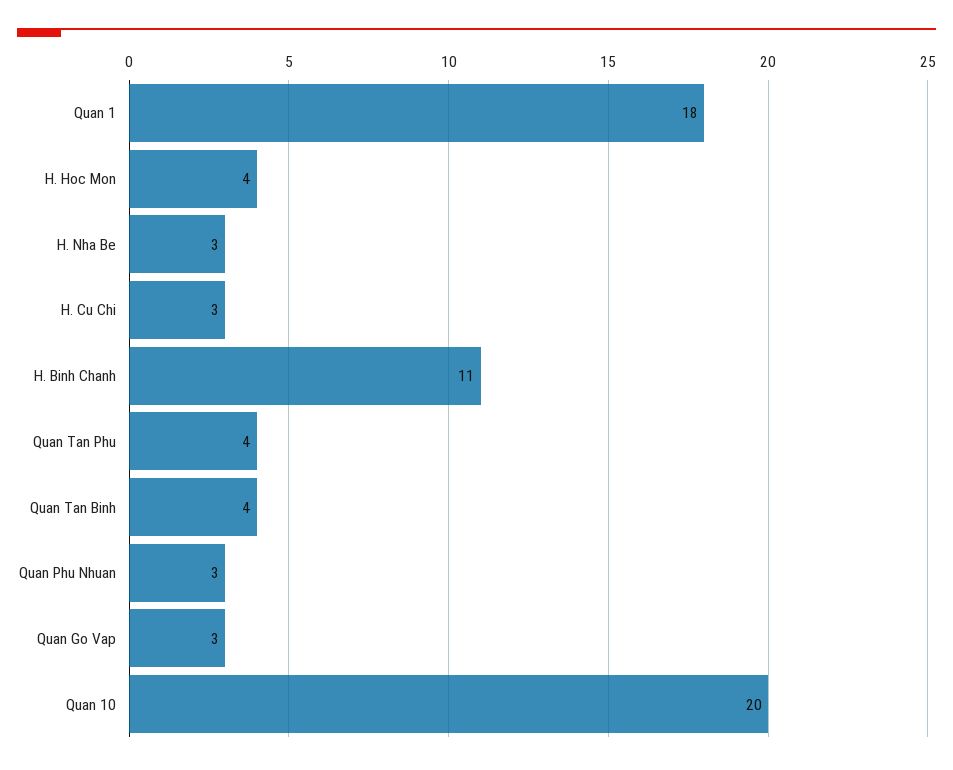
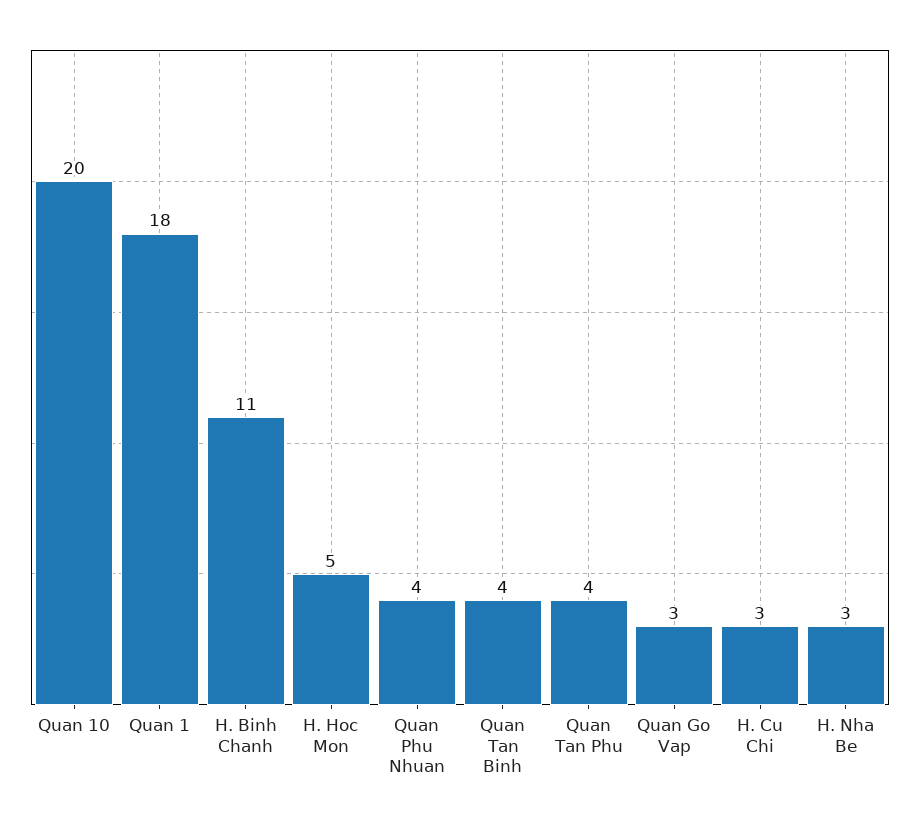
  {
    "Quan 1": 18,
-   "H. Hoc Mon": 4,
+   "H. Hoc Mon": 5,
    "H. Nha Be": 3,
    "H. Cu Chi": 3,
    "H. Binh Chanh": 11,
    "Quan Tan Phu": 4,
    "Quan Tan Binh": 4,
-   "Quan Phu Nhuan": 3,
+   "Quan Phu Nhuan": 4,
    "Quan Go Vap": 3,
    "Quan 10": 20
  }

